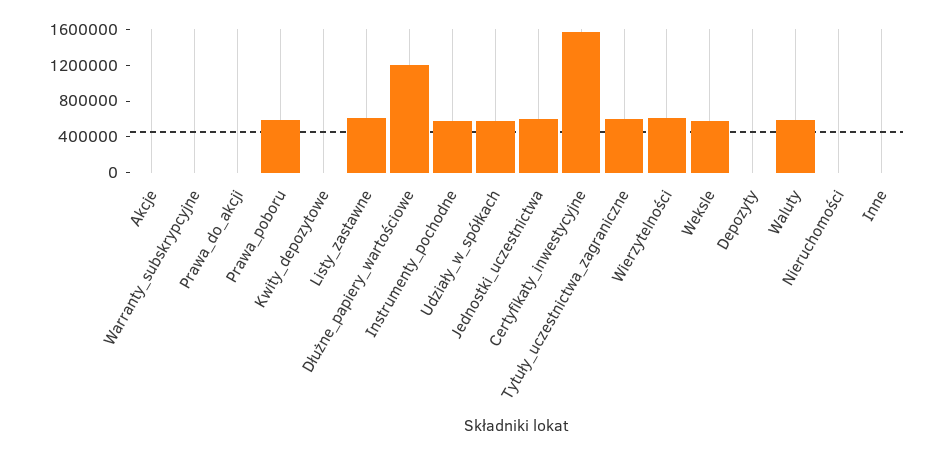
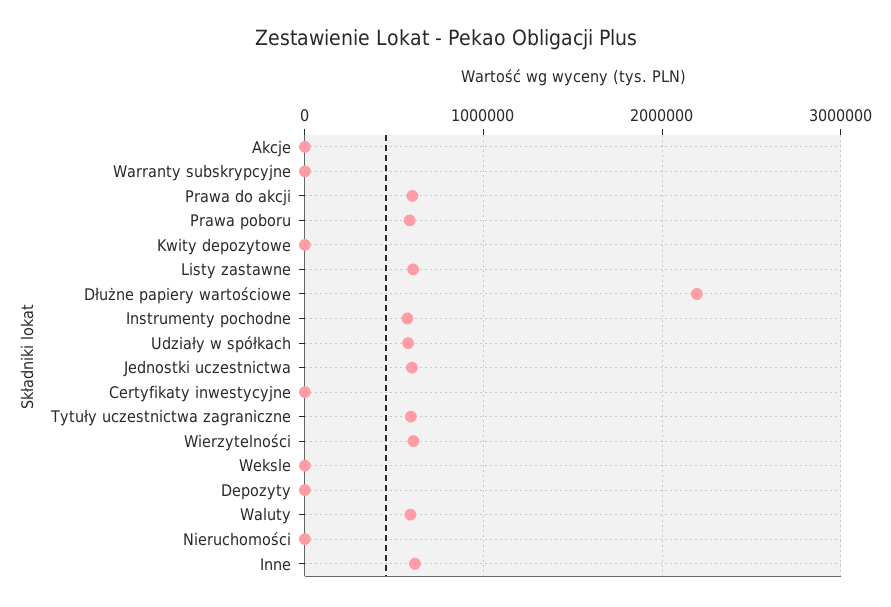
  {
    "Akcje": 0,
    "Warranty_subskrypcyjne": 0,
-   "Prawa_do_akcji": 0,
+   "Prawa_do_akcji": 600000,
    "Prawa_poboru": 600000,
    "Kwity_depozytowe": 0,
    "Listy_zastawne": 600000,
-   "Dłużne_papiery_wartościowe": 1200000,
+   "Dłużne_papiery_wartościowe": 2200000,
    "Instrumenty_pochodne": 600000,
    "Udziały_w_spółkach": 600000,
    "Jednostki_uczestnictwa": 600000,
-   "Certyfikaty_inwestycyjne": 1600000,
+   "Certyfikaty_inwestycyjne": 0,
    "Tytuły_uczestnictwa_zagraniczne": 600000,
    "Wierzytelności": 600000,
-   "Weksle": 600000,
+   "Weksle": 0,
    "Depozyty": 0,
    "Waluty": 600000,
    "Nieruchomości": 0,
-   "Inne": 0
+   "Inne": 600000
  }

